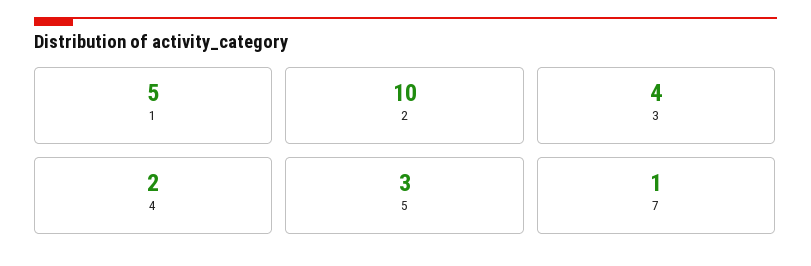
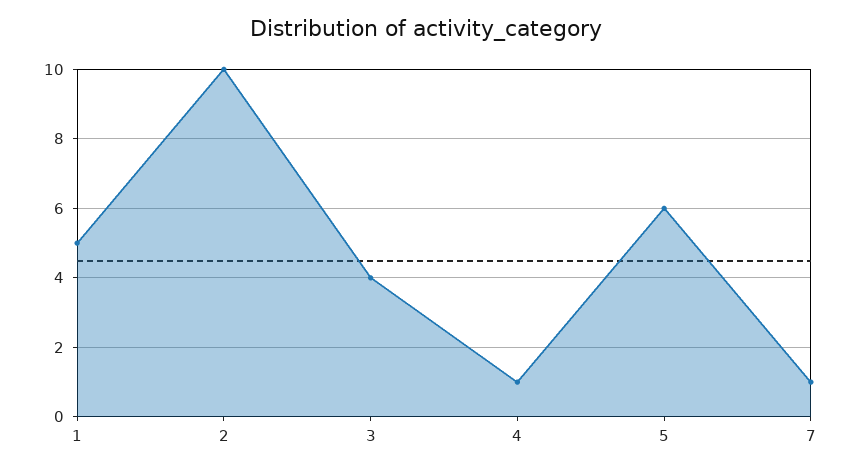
  {
    "1": 5,
    "2": 10,
    "3": 4,
-   "4": 2,
+   "4": 1,
-   "5": 3,
+   "5": 6,
    "7": 1
  }

